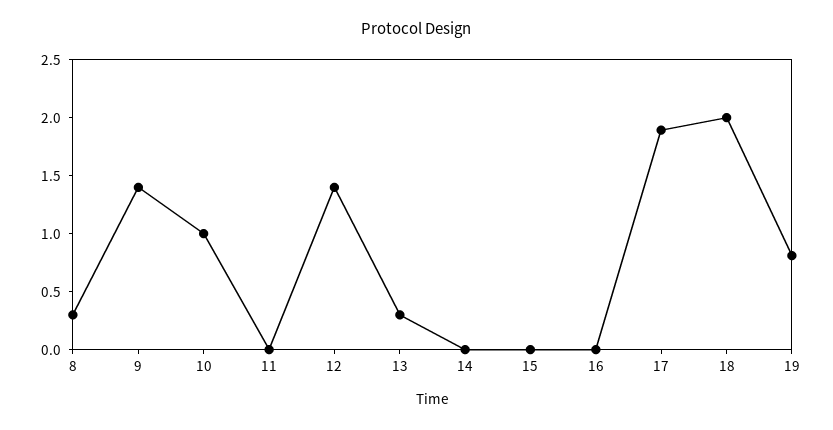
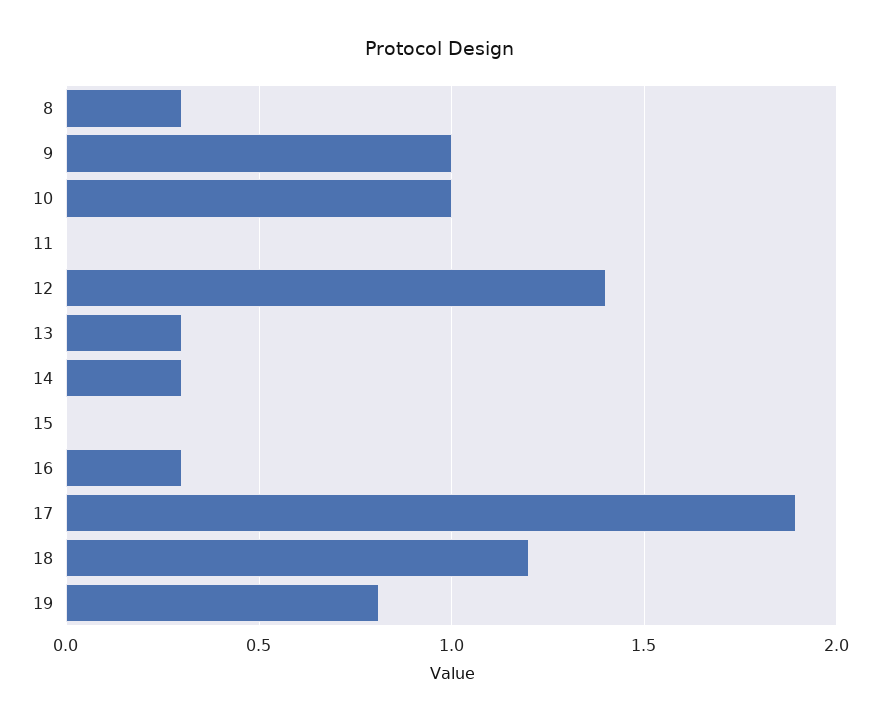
  {
    "8": 0.3,
-   "9": 1.4,
+   "9": 1,
    "10": 1,
    "11": 0,
    "12": 1.4,
    "13": 0.3,
-   "14": 0,
+   "14": 0.3,
    "15": 0,
-   "16": 0,
+   "16": 0.3,
    "17": 1.9,
-   "18": 2,
+   "18": 1.2,
    "19": 0.8
  }

